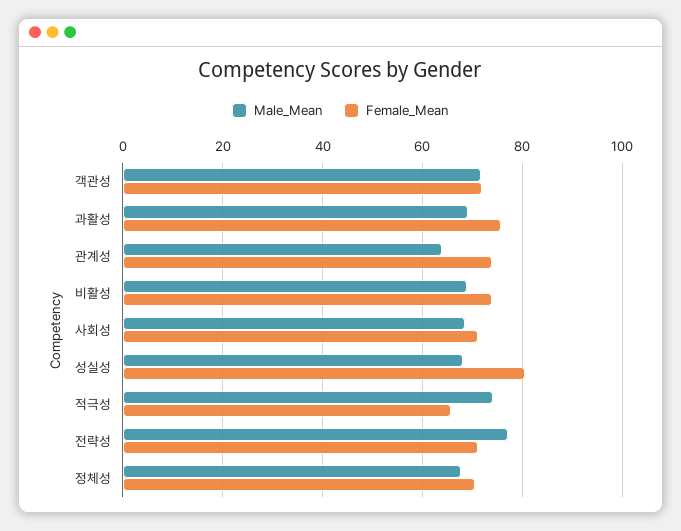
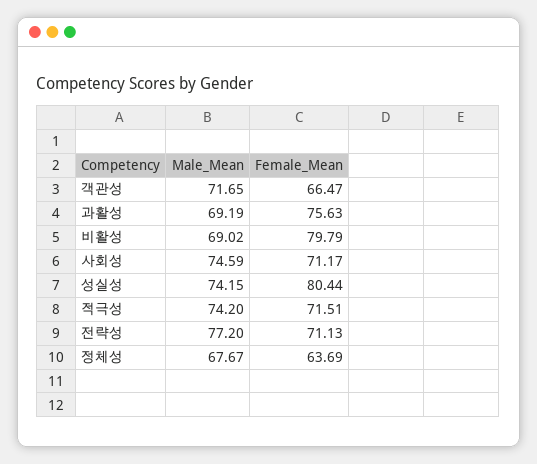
  {
    "Male_Mean": {
      "객관성": 71.65,
      "과활성": 69.19,
-     "관계성": 64,
      "비활성": 69.02,
-     "사회성": 68,
+     "사회성": 74.59,
-     "성실성": 68,
+     "성실성": 74.15,
      "적극성": 74.2,
      "전략성": 77.2,
      "정체성": 67.67
    },
    "Female_Mean": {
-     "객관성": 72,
+     "객관성": 66.47,
      "과활성": 75.63,
-     "관계성": 74,
-     "비활성": 74,
+     "비활성": 79.79,
      "사회성": 71.17,
      "성실성": 80.44,
-     "적극성": 66,
+     "적극성": 71.51,
      "전략성": 71.13,
-     "정체성": 70
+     "정체성": 63.69
    }
  }

